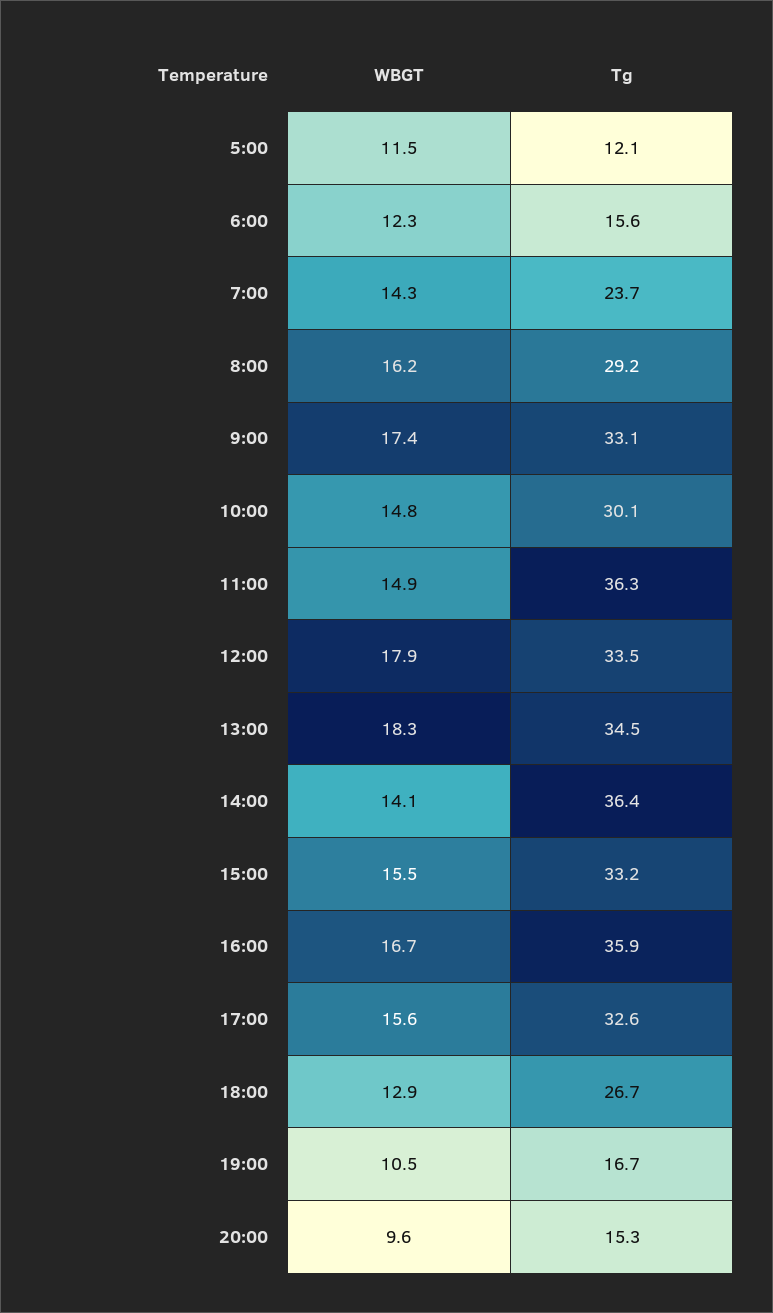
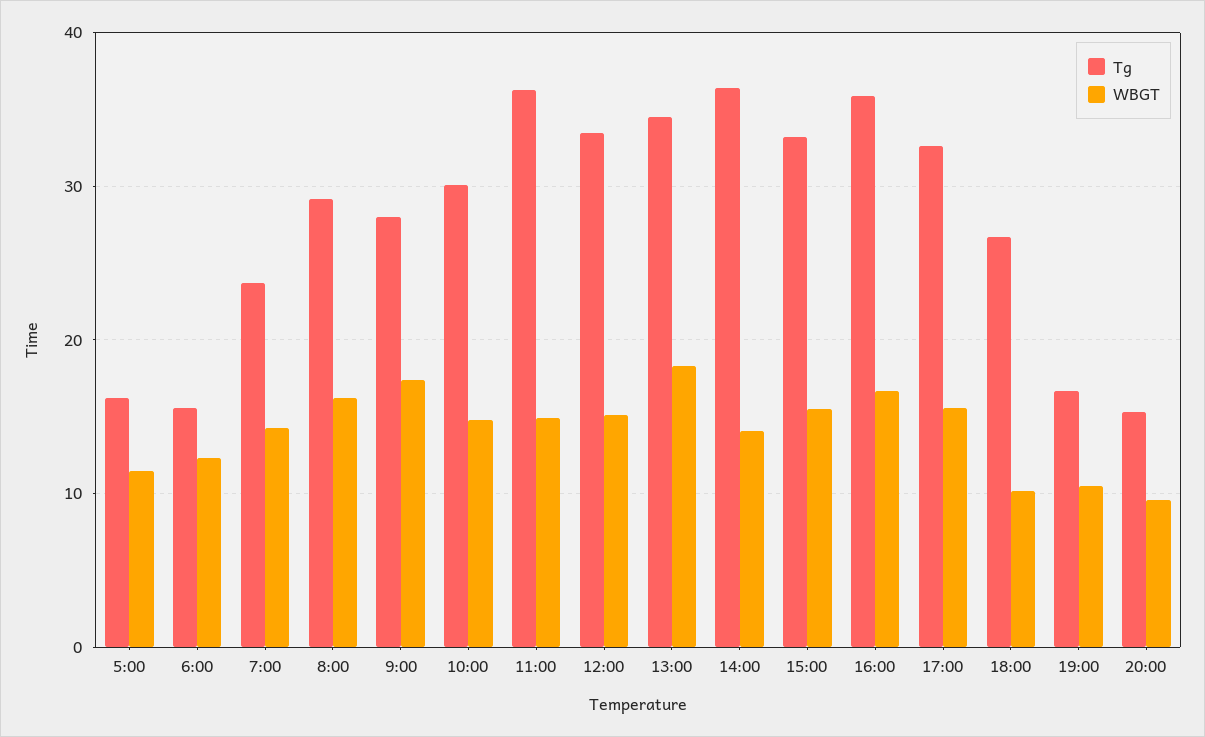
  {
    "WBGT": {
      "5:00": 11.5,
      "6:00": 12.3,
      "7:00": 14.3,
      "8:00": 16.2,
      "9:00": 17.4,
      "10:00": 14.8,
      "11:00": 14.9,
-     "12:00": 17.9,
+     "12:00": 15,
      "13:00": 18.3,
      "14:00": 14.1,
      "15:00": 15.5,
      "16:00": 16.7,
      "17:00": 15.6,
-     "18:00": 12.9,
+     "18:00": 10,
      "19:00": 10.5,
      "20:00": 9.6
    },
    "Tg": {
-     "5:00": 12.1,
+     "5:00": 16,
      "6:00": 15.6,
      "7:00": 23.7,
      "8:00": 29.2,
-     "9:00": 33.1,
+     "9:00": 28,
      "10:00": 30.1,
      "11:00": 36.3,
      "12:00": 33.5,
      "13:00": 34.5,
      "14:00": 36.4,
      "15:00": 33.2,
      "16:00": 35.9,
      "17:00": 32.6,
      "18:00": 26.7,
      "19:00": 16.7,
      "20:00": 15.3
    }
  }

